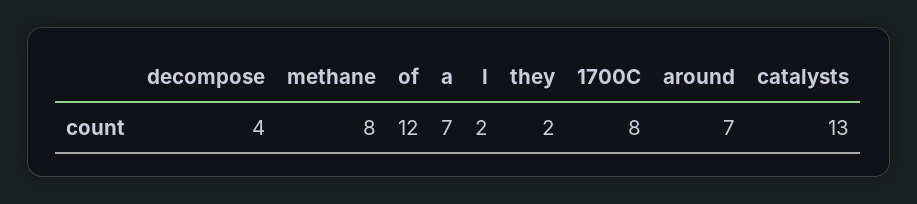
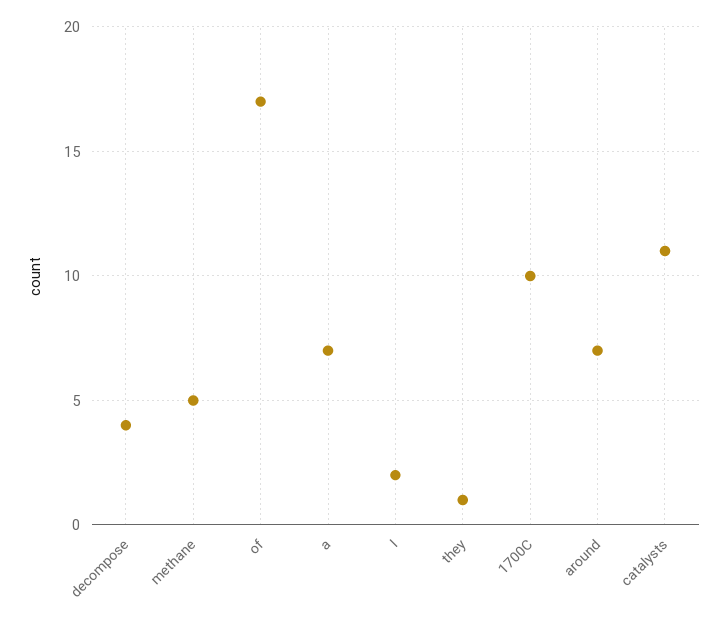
  {
    "decompose": 4,
-   "methane": 8,
+   "methane": 5,
-   "of": 12,
+   "of": 17,
    "a": 7,
    "I": 2,
-   "they": 2,
+   "they": 1,
-   "1700C": 8,
+   "1700C": 10,
    "around": 7,
-   "catalysts": 13
+   "catalysts": 11
  }

